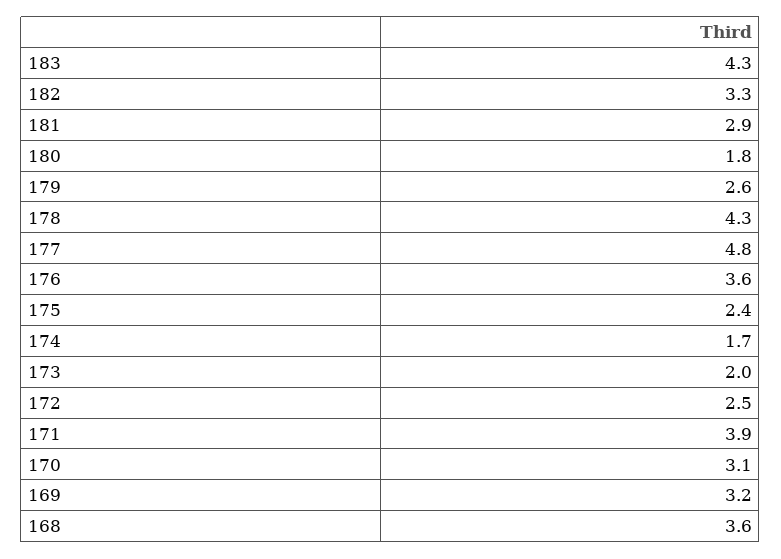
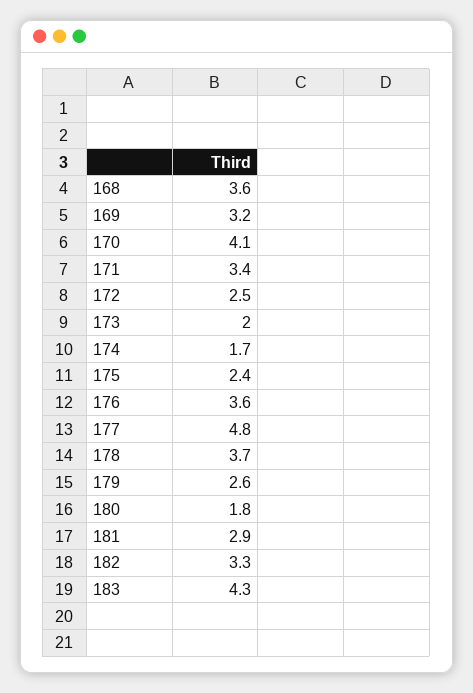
  {
    "183": 4.3,
    "182": 3.3,
    "181": 2.9,
    "180": 1.8,
    "179": 2.6,
-   "178": 4.3,
+   "178": 3.7,
    "177": 4.8,
    "176": 3.6,
    "175": 2.4,
    "174": 1.7,
    "173": 2,
    "172": 2.5,
-   "171": 3.9,
+   "171": 3.4,
-   "170": 3.1,
+   "170": 4.1,
    "169": 3.2,
    "168": 3.6
  }

